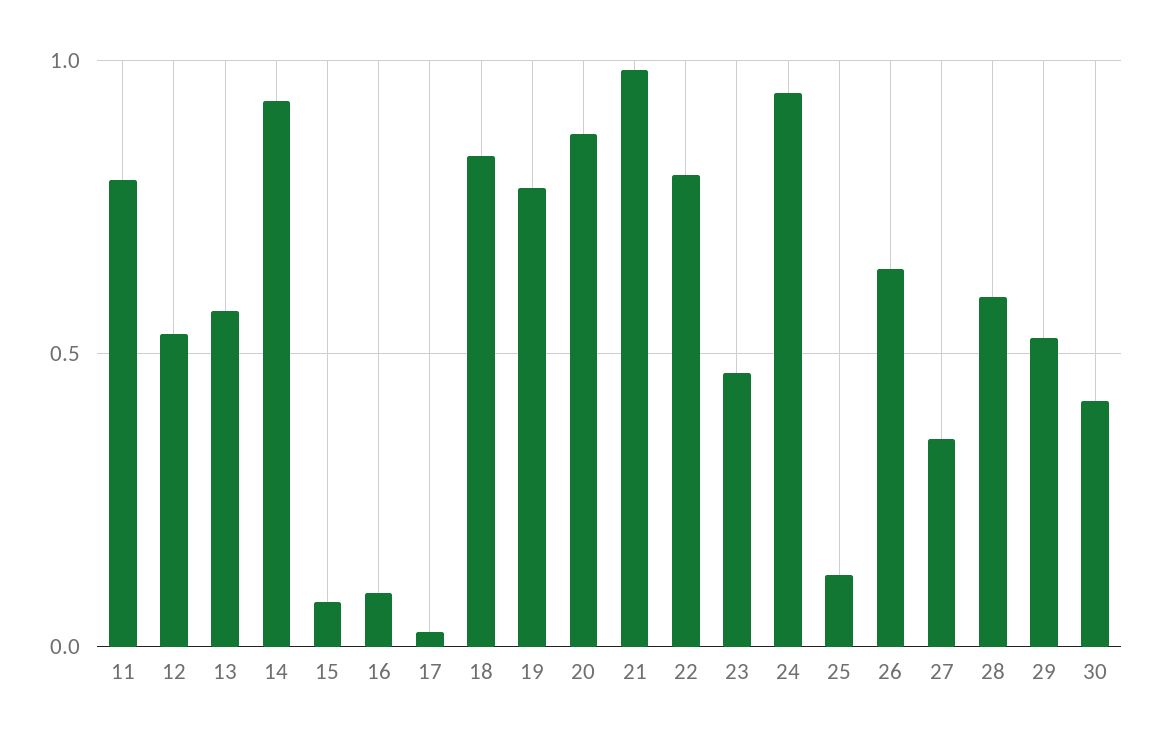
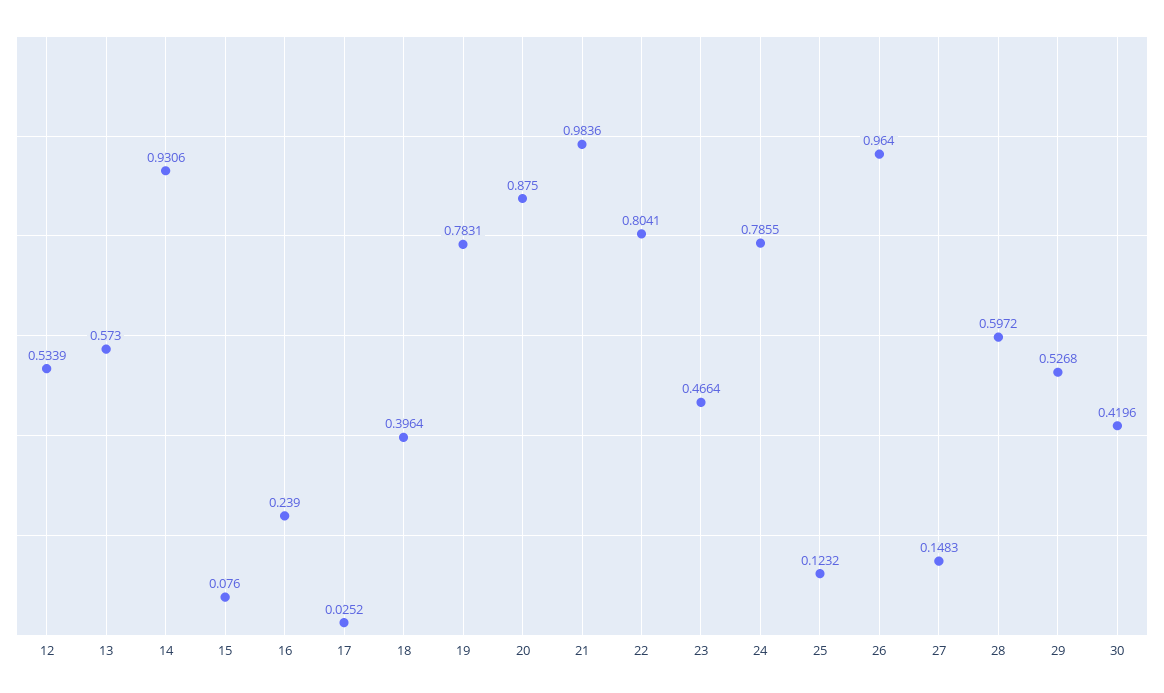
  {
-   "11": 0.8,
    "12": 0.5339,
    "13": 0.573,
    "14": 0.9306,
    "15": 0.076,
-   "16": 0.1,
+   "16": 0.239,
    "17": 0.0252,
-   "18": 0.85,
+   "18": 0.3964,
    "19": 0.7831,
    "20": 0.875,
    "21": 0.9836,
    "22": 0.8041,
    "23": 0.4664,
-   "24": 0.95,
+   "24": 0.7855,
    "25": 0.1232,
-   "26": 0.65,
+   "26": 0.964,
-   "27": 0.35,
+   "27": 0.1483,
    "28": 0.5972,
    "29": 0.5268,
    "30": 0.4196
  }

